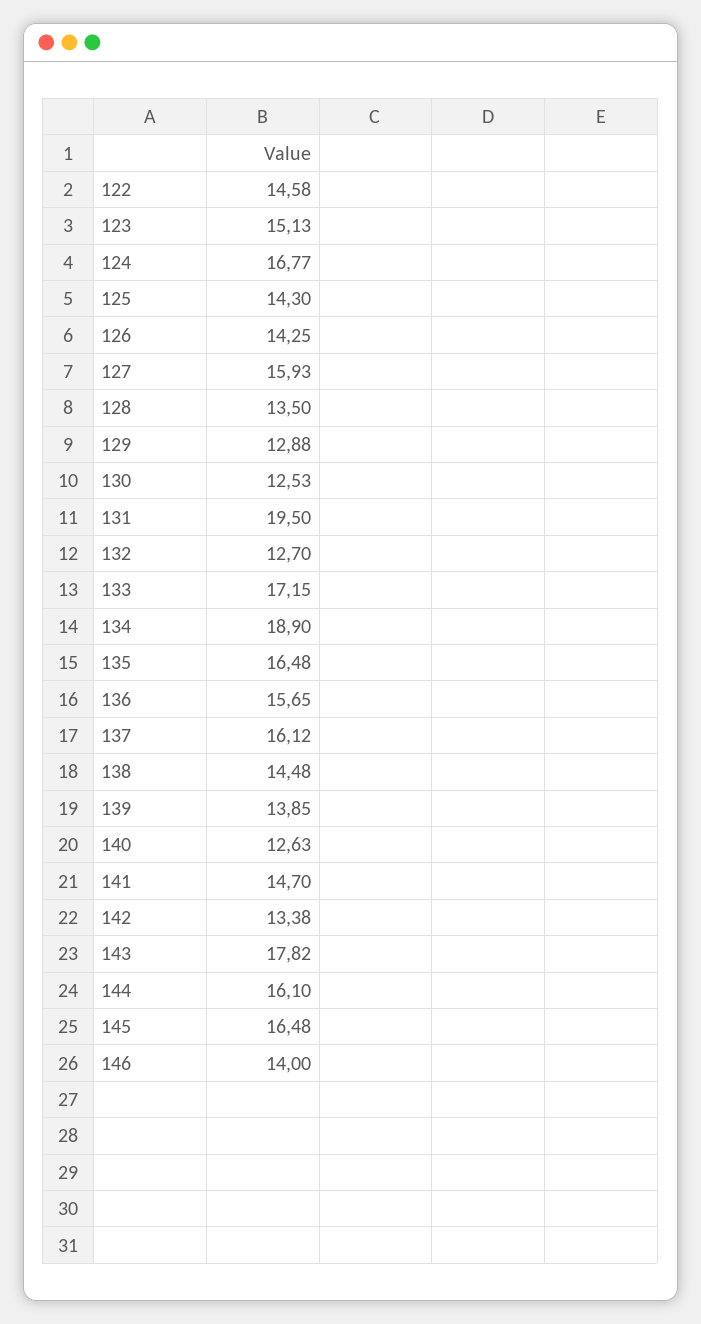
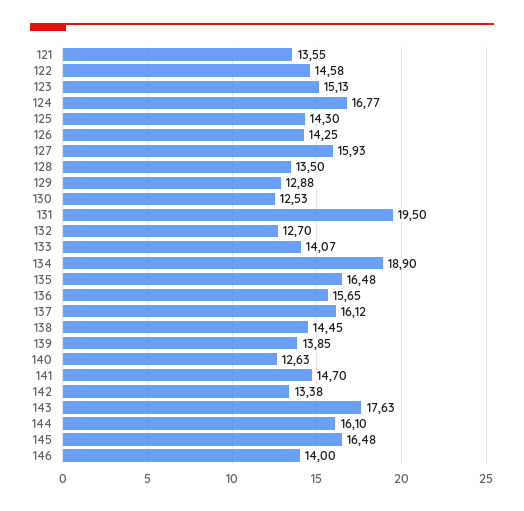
  {
    "122": 14.58,
    "123": 15.13,
    "124": 16.77,
    "125": 14.3,
    "126": 14.25,
    "127": 15.93,
    "128": 13.5,
    "129": 12.88,
    "130": 12.53,
    "131": 19.5,
    "132": 12.7,
-   "133": 17.15,
+   "133": 14.07,
    "134": 18.9,
    "135": 16.48,
    "136": 15.65,
    "137": 16.12,
-   "138": 14.48,
+   "138": 14.45,
    "139": 13.85,
    "140": 12.63,
    "141": 14.7,
    "142": 13.38,
-   "143": 17.82,
+   "143": 17.63,
    "144": 16.1,
    "145": 16.48,
-   "146": 14
+   "146": 14,
+   "121": 13.55
  }

